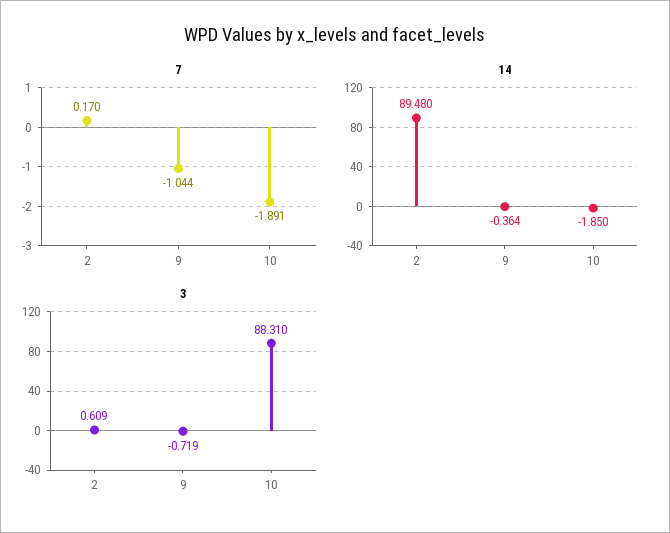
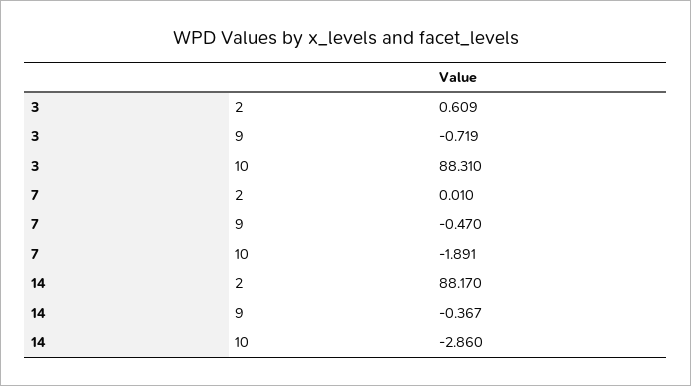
  {
    "7": {
-     "2": 0.17,
+     "2": 0.01,
-     "9": -1.044,
+     "9": -0.47,
      "10": -1.891
    },
    "14": {
-     "2": 89.48,
+     "2": 88.17,
-     "9": -0.364,
+     "9": -0.367,
-     "10": -1.85
+     "10": -2.86
    },
    "3": {
      "2": 0.609,
      "9": -0.719,
      "10": 88.31
    }
  }

